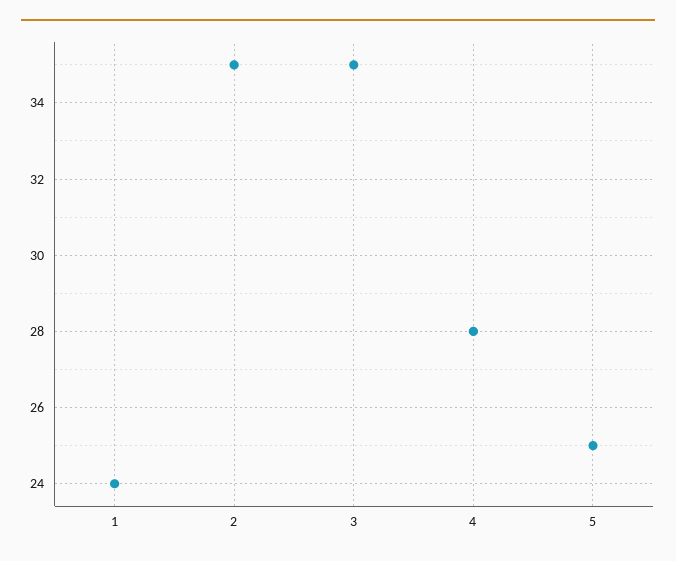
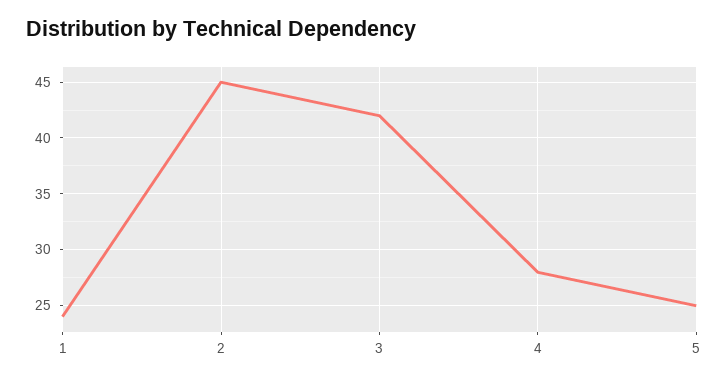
  {
    "1": 24,
-   "2": 35,
+   "2": 45,
-   "3": 35,
+   "3": 42,
    "4": 28,
    "5": 25
  }

